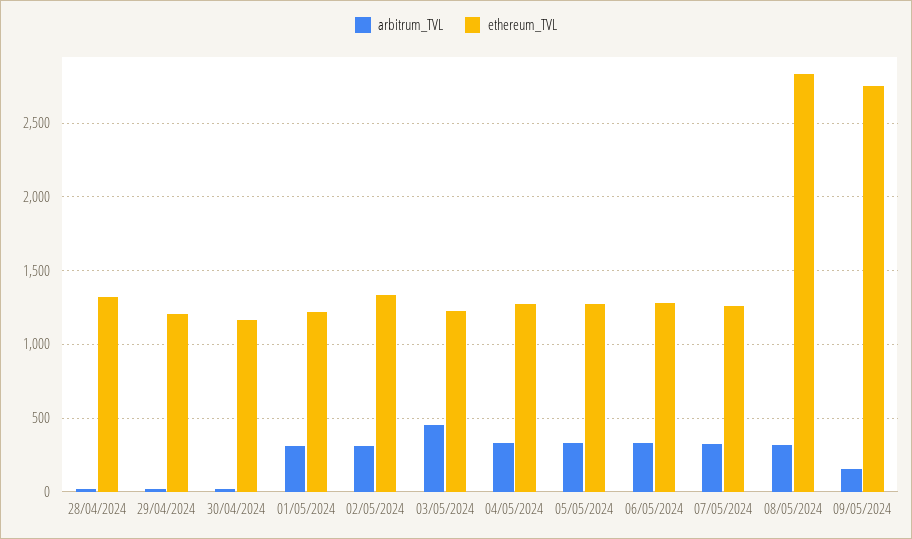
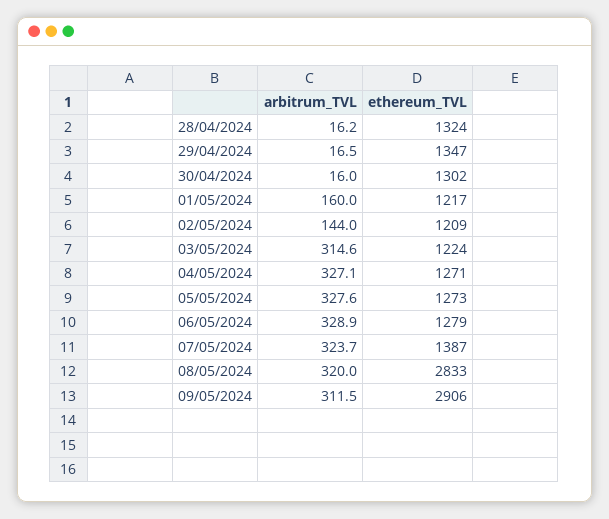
  {
    "arbitrum_TVL": {
      "28/04/2024": 16.2,
      "29/04/2024": 16.5,
      "30/04/2024": 16,
-     "01/05/2024": 300,
+     "01/05/2024": 160,
-     "02/05/2024": 300,
+     "02/05/2024": 144,
-     "03/05/2024": 450,
+     "03/05/2024": 314.6,
      "04/05/2024": 327.1,
      "05/05/2024": 327.6,
      "06/05/2024": 328.9,
      "07/05/2024": 323.7,
      "08/05/2024": 320,
-     "09/05/2024": 150
+     "09/05/2024": 311.5
    },
    "ethereum_TVL": {
      "28/04/2024": 1324,
-     "29/04/2024": 1200,
+     "29/04/2024": 1347,
-     "30/04/2024": 1150,
+     "30/04/2024": 1302,
      "01/05/2024": 1217,
-     "02/05/2024": 1350,
+     "02/05/2024": 1209,
      "03/05/2024": 1224,
      "04/05/2024": 1271,
      "05/05/2024": 1273,
      "06/05/2024": 1279,
-     "07/05/2024": 1250,
+     "07/05/2024": 1387,
      "08/05/2024": 2833,
-     "09/05/2024": 2750
+     "09/05/2024": 2906
    }
  }

